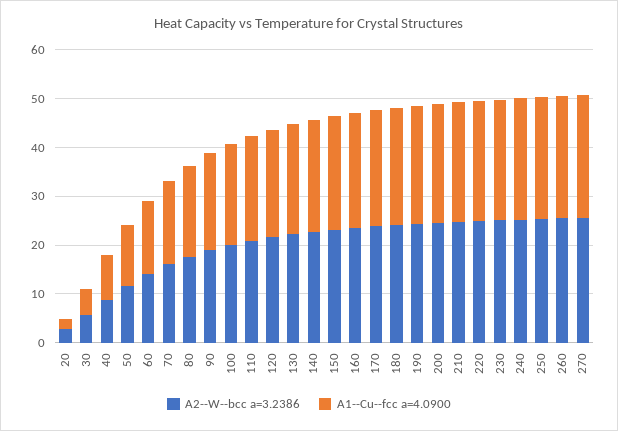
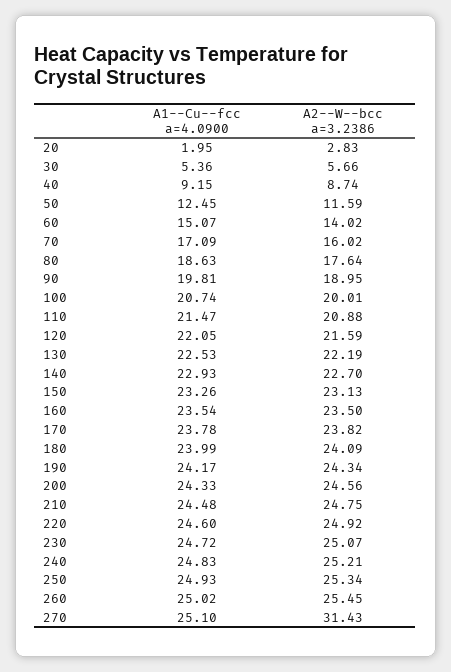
  {
    "A2--W--bcc a=3.2386": {
      "20": 2.83,
      "30": 5.66,
      "40": 8.74,
      "50": 11.59,
      "60": 14.02,
      "70": 16.02,
      "80": 17.64,
      "90": 18.95,
      "100": 20.01,
      "110": 20.88,
      "120": 21.59,
      "130": 22.19,
      "140": 22.7,
      "150": 23.13,
      "160": 23.5,
      "170": 23.82,
      "180": 24.09,
      "190": 24.34,
      "200": 24.56,
      "210": 24.75,
      "220": 24.92,
      "230": 25.07,
      "240": 25.21,
      "250": 25.34,
      "260": 25.45,
-     "270": 26
+     "270": 31.43
    },
    "A1--Cu--fcc a=4.0900": {
      "20": 1.95,
      "30": 5.36,
      "40": 9.15,
      "50": 12.45,
      "60": 15.07,
      "70": 17.09,
      "80": 18.63,
      "90": 19.81,
      "100": 20.74,
      "110": 21.47,
      "120": 22.05,
      "130": 22.53,
      "140": 22.93,
      "150": 23.26,
      "160": 23.54,
      "170": 23.78,
      "180": 23.99,
      "190": 24.17,
      "200": 24.33,
      "210": 24.48,
      "220": 24.6,
      "230": 24.72,
      "240": 24.83,
      "250": 24.93,
      "260": 25.02,
      "270": 25.1
    }
  }

